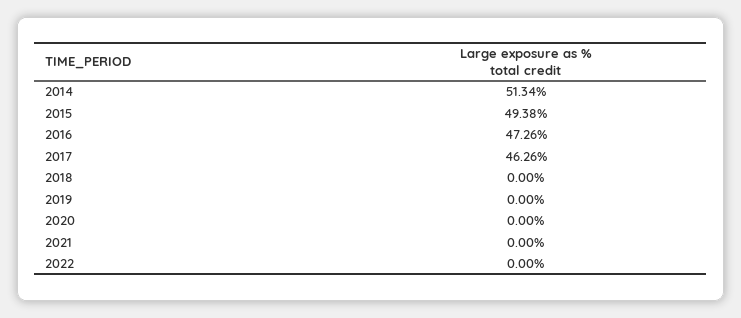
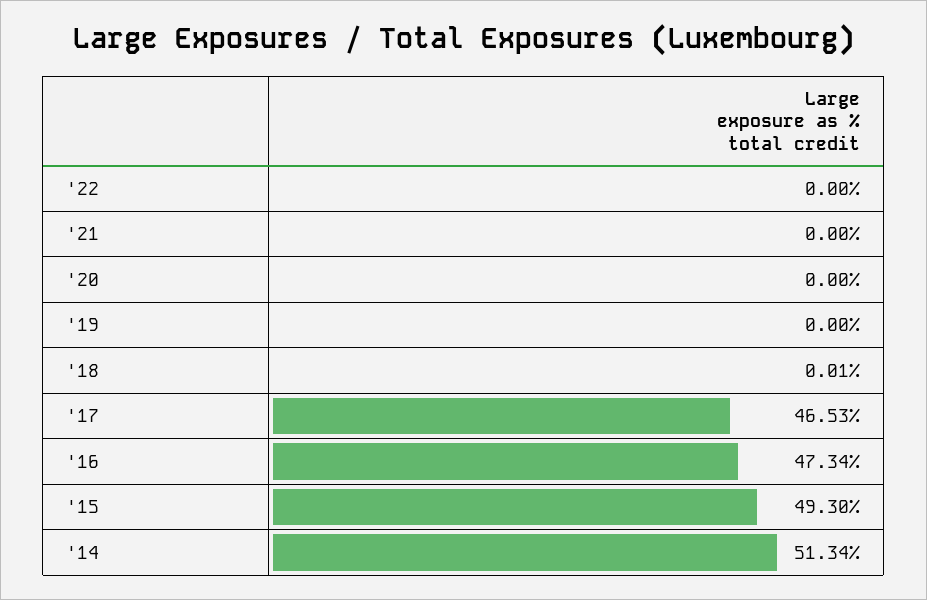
  {
    "2014": 51.34,
-   "2015": 49.38,
+   "2015": 49.3,
-   "2016": 47.26,
+   "2016": 47.34,
-   "2017": 46.26,
+   "2017": 46.53,
-   "2018": 0,
+   "2018": 0.01,
    "2019": 0,
    "2020": 0,
    "2021": 0,
    "2022": 0
  }

